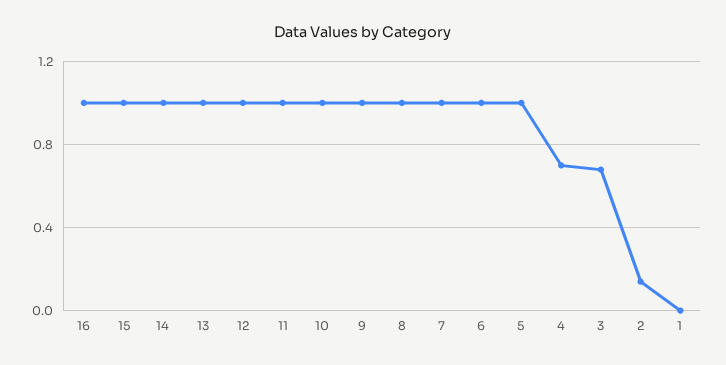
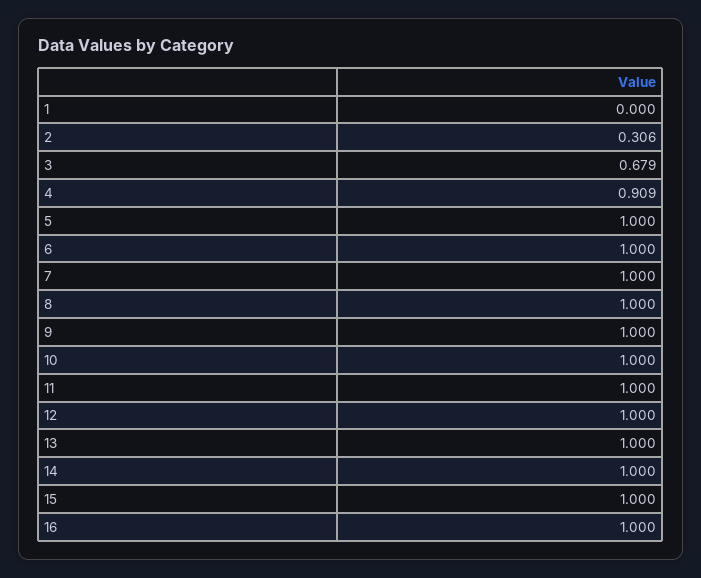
  {
    "16": 1,
    "15": 1,
    "14": 1,
    "13": 1,
    "12": 1,
    "11": 1,
    "10": 1,
    "9": 1,
    "8": 1,
    "7": 1,
    "6": 1,
    "5": 1,
-   "4": 0.7,
+   "4": 0.909,
    "3": 0.679,
-   "2": 0.15,
+   "2": 0.306,
    "1": 0
  }

